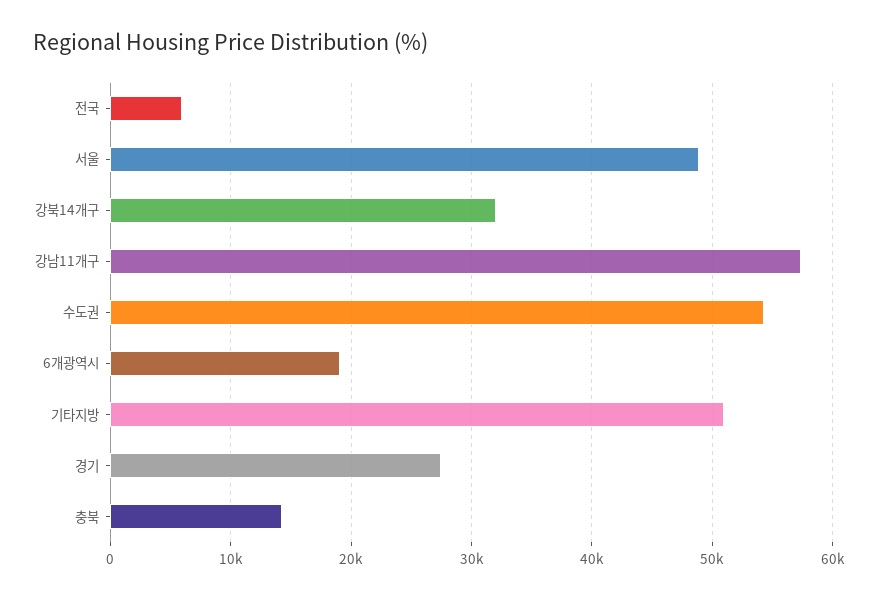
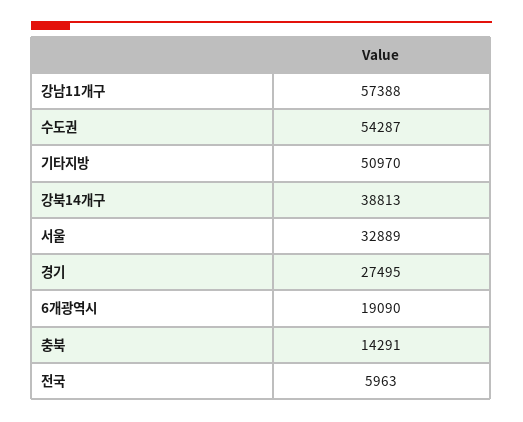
  {
    "전국": 5963,
-   "서울": 49000,
+   "서울": 32889,
-   "강북14개구": 32000,
+   "강북14개구": 38813,
    "강남11개구": 57388,
    "수도권": 54287,
    "6개광역시": 19090,
    "기타지방": 50970,
    "경기": 27495,
    "충북": 14291
  }

